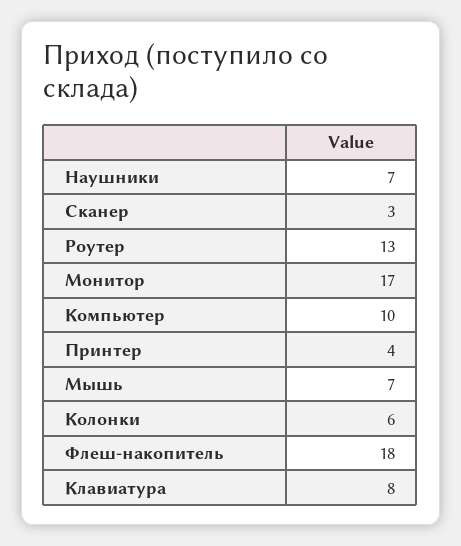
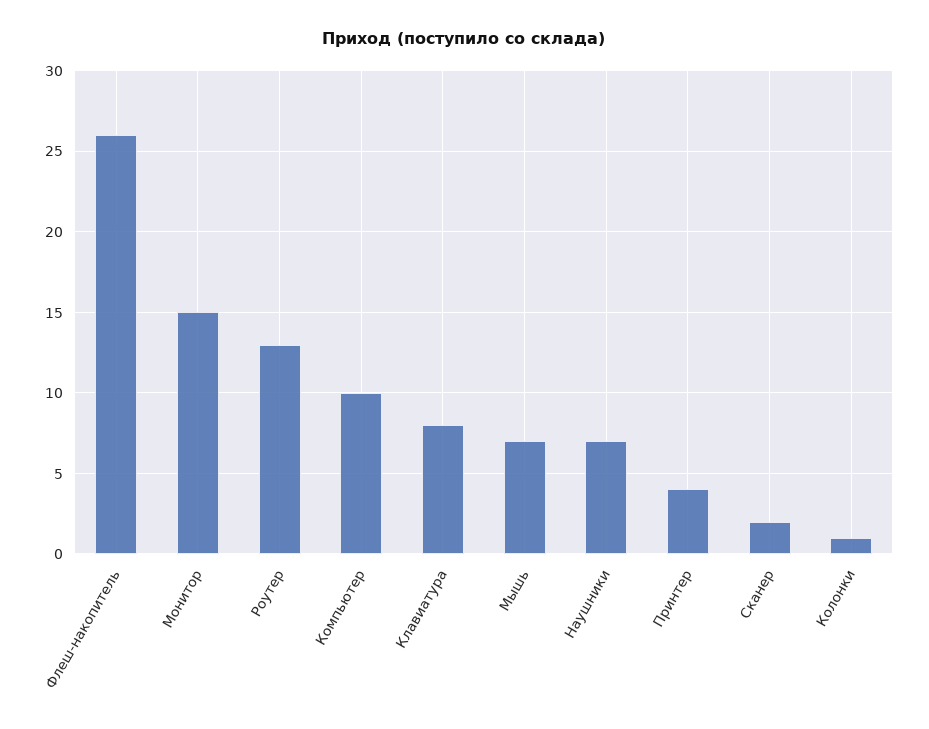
  {
    "Наушники": 7,
-   "Сканер": 3,
+   "Сканер": 2,
    "Роутер": 13,
-   "Монитор": 17,
+   "Монитор": 15,
    "Компьютер": 10,
    "Принтер": 4,
    "Мышь": 7,
-   "Колонки": 6,
+   "Колонки": 1,
-   "Флеш-накопитель": 18,
+   "Флеш-накопитель": 26,
    "Клавиатура": 8
  }

